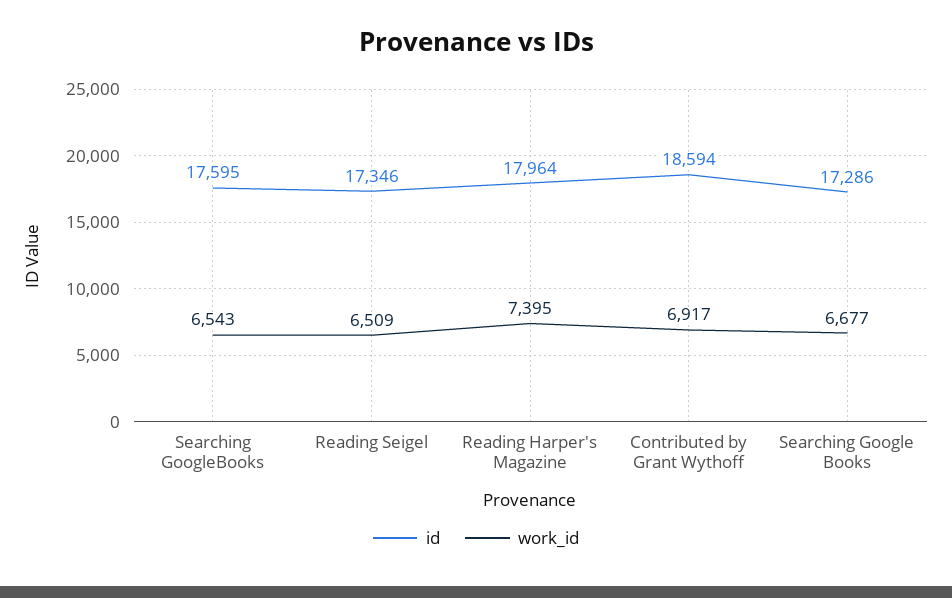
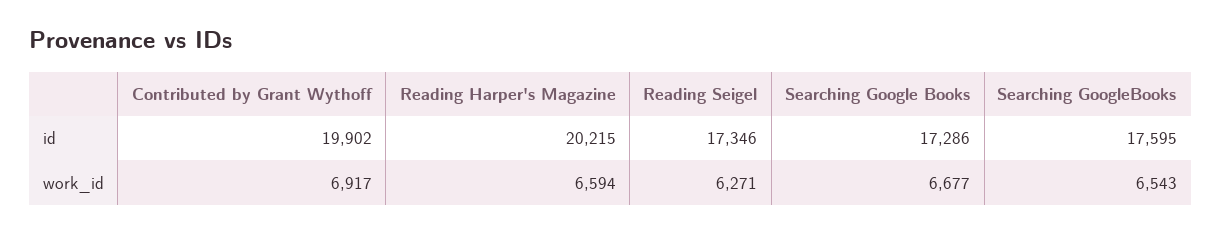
  {
    "id": {
      "Searching GoogleBooks": 17595,
      "Reading Seigel": 17346,
-     "Reading Harper's Magazine": 17964,
+     "Reading Harper's Magazine": 20215,
-     "Contributed by Grant Wythoff": 18594,
+     "Contributed by Grant Wythoff": 19902,
      "Searching Google Books": 17286
    },
    "work_id": {
      "Searching GoogleBooks": 6543,
-     "Reading Seigel": 6509,
+     "Reading Seigel": 6271,
-     "Reading Harper's Magazine": 7395,
+     "Reading Harper's Magazine": 6594,
      "Contributed by Grant Wythoff": 6917,
      "Searching Google Books": 6677
    }
  }

